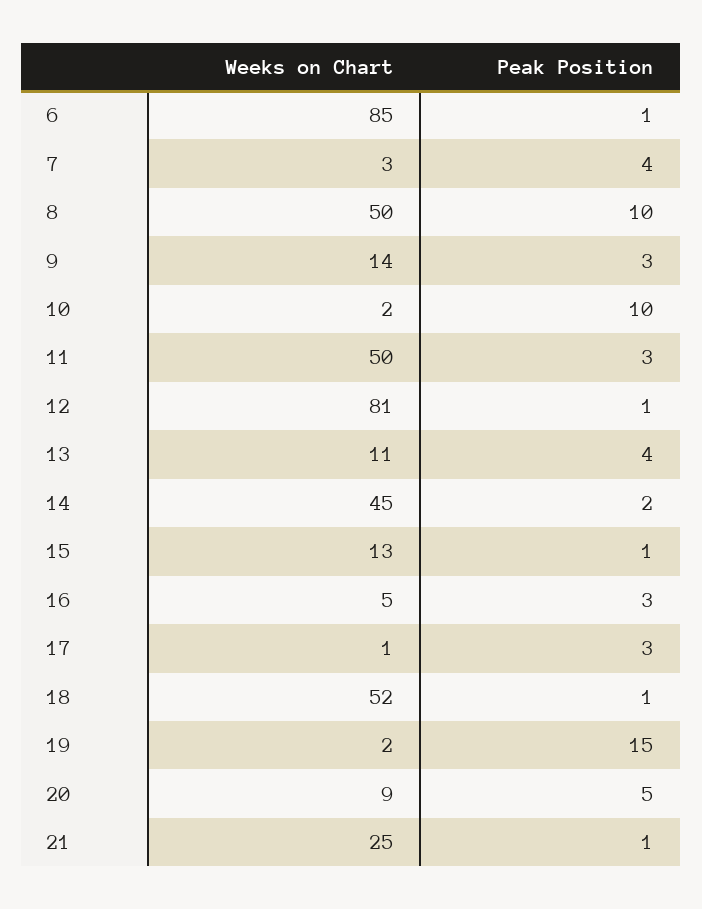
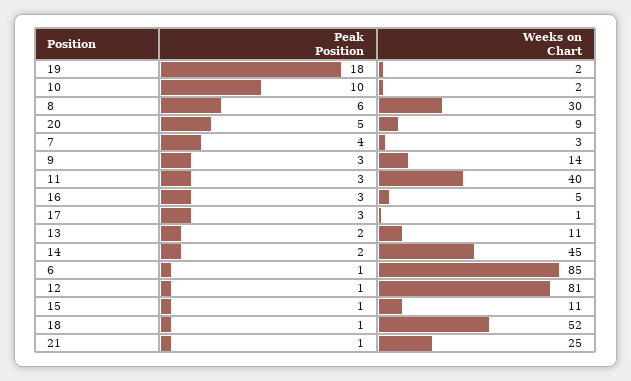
  {
    "Weeks on Chart": {
      "6": 85,
      "7": 3,
-     "8": 50,
+     "8": 30,
      "9": 14,
      "10": 2,
-     "11": 50,
+     "11": 40,
      "12": 81,
      "13": 11,
      "14": 45,
-     "15": 13,
+     "15": 11,
      "16": 5,
      "17": 1,
      "18": 52,
      "19": 2,
      "20": 9,
      "21": 25
    },
    "Peak Position": {
      "6": 1,
      "7": 4,
-     "8": 10,
+     "8": 6,
      "9": 3,
      "10": 10,
      "11": 3,
      "12": 1,
-     "13": 4,
+     "13": 2,
      "14": 2,
      "15": 1,
      "16": 3,
      "17": 3,
      "18": 1,
-     "19": 15,
+     "19": 18,
      "20": 5,
      "21": 1
    }
  }

